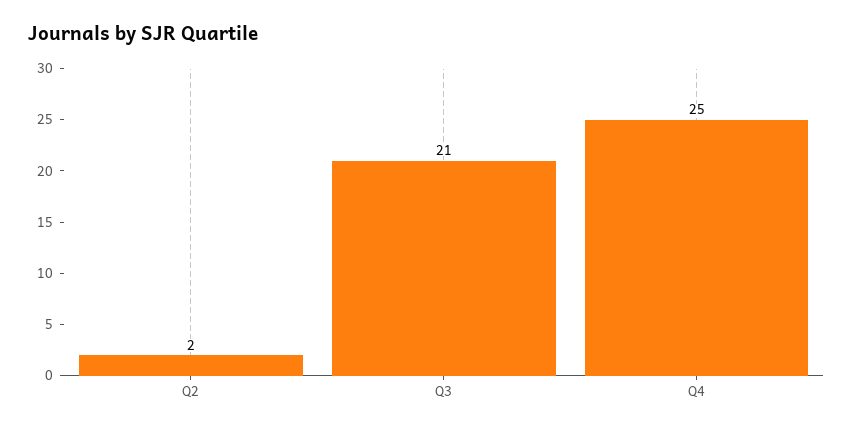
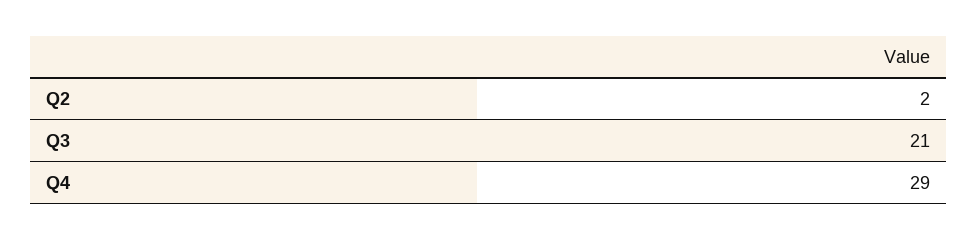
  {
    "Q2": 2,
    "Q3": 21,
-   "Q4": 25
+   "Q4": 29
  }

